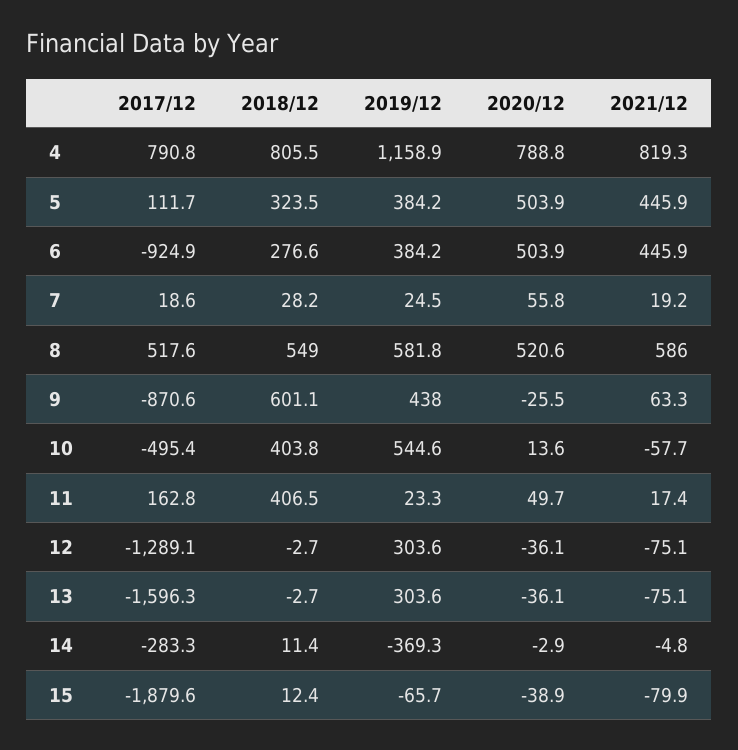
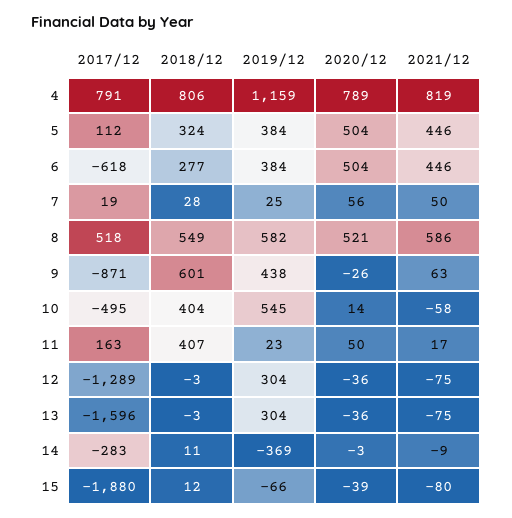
  {
    "2017/12": {
      "4": 790.8,
      "5": 111.7,
-     "6": -924.9,
+     "6": -618,
      "7": 18.6,
      "8": 517.6,
      "9": -870.6,
      "10": -495.4,
      "11": 162.8,
      "12": -1289.1,
      "13": -1596.3,
      "14": -283.3,
      "15": -1879.6
    },
    "2018/12": {
      "4": 805.5,
      "5": 323.5,
      "6": 276.6,
      "7": 28.2,
      "8": 549,
      "9": 601.1,
      "10": 403.8,
      "11": 406.5,
      "12": -2.7,
      "13": -2.7,
      "14": 11.4,
      "15": 12.4
    },
    "2019/12": {
      "4": 1158.9,
      "5": 384.2,
      "6": 384.2,
      "7": 24.5,
      "8": 581.8,
      "9": 438,
      "10": 544.6,
      "11": 23.3,
      "12": 303.6,
      "13": 303.6,
      "14": -369.3,
      "15": -65.7
    },
    "2020/12": {
      "4": 788.8,
      "5": 503.9,
      "6": 503.9,
      "7": 55.8,
      "8": 520.6,
      "9": -25.5,
      "10": 13.6,
      "11": 49.7,
      "12": -36.1,
      "13": -36.1,
      "14": -2.9,
      "15": -38.9
    },
    "2021/12": {
      "4": 819.3,
      "5": 445.9,
      "6": 445.9,
-     "7": 19.2,
+     "7": 50,
      "8": 586,
      "9": 63.3,
      "10": -57.7,
      "11": 17.4,
      "12": -75.1,
      "13": -75.1,
-     "14": -4.8,
+     "14": -9,
      "15": -79.9
    }
  }

